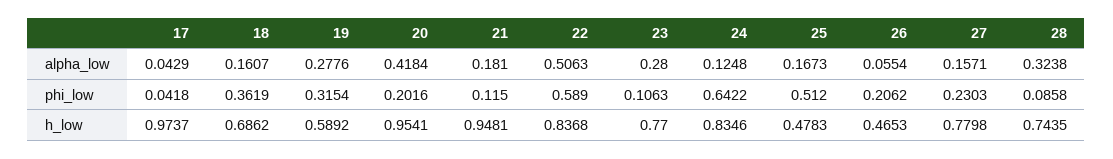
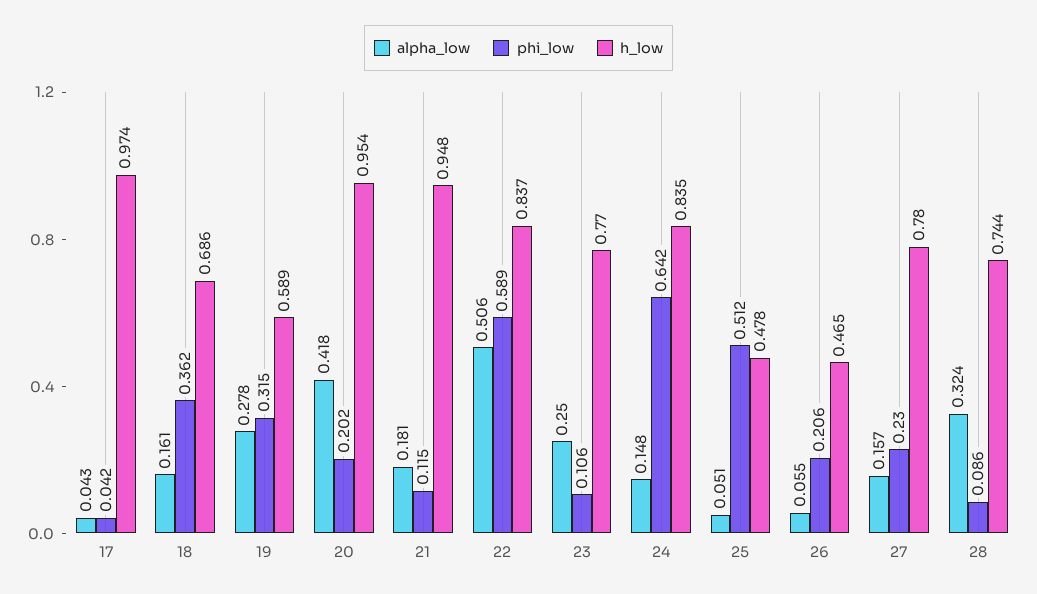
  {
    "alpha_low": {
      "17": 0.0429,
      "18": 0.1607,
      "19": 0.2776,
      "20": 0.4184,
      "21": 0.181,
      "22": 0.5063,
-     "23": 0.28,
+     "23": 0.25,
-     "24": 0.1248,
+     "24": 0.148,
-     "25": 0.1673,
+     "25": 0.051,
      "26": 0.0554,
      "27": 0.1571,
      "28": 0.3238
    },
    "phi_low": {
      "17": 0.0418,
      "18": 0.3619,
      "19": 0.3154,
      "20": 0.2016,
      "21": 0.115,
      "22": 0.589,
      "23": 0.1063,
      "24": 0.6422,
      "25": 0.512,
      "26": 0.2062,
      "27": 0.2303,
      "28": 0.0858
    },
    "h_low": {
      "17": 0.9737,
      "18": 0.6862,
      "19": 0.5892,
      "20": 0.9541,
      "21": 0.9481,
      "22": 0.8368,
      "23": 0.77,
      "24": 0.8346,
      "25": 0.4783,
      "26": 0.4653,
      "27": 0.7798,
      "28": 0.7435
    }
  }

